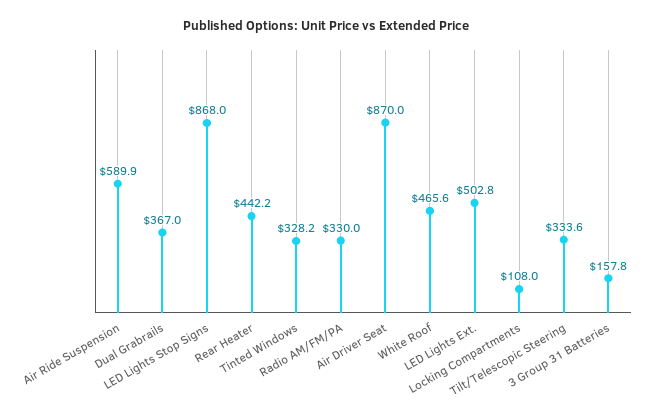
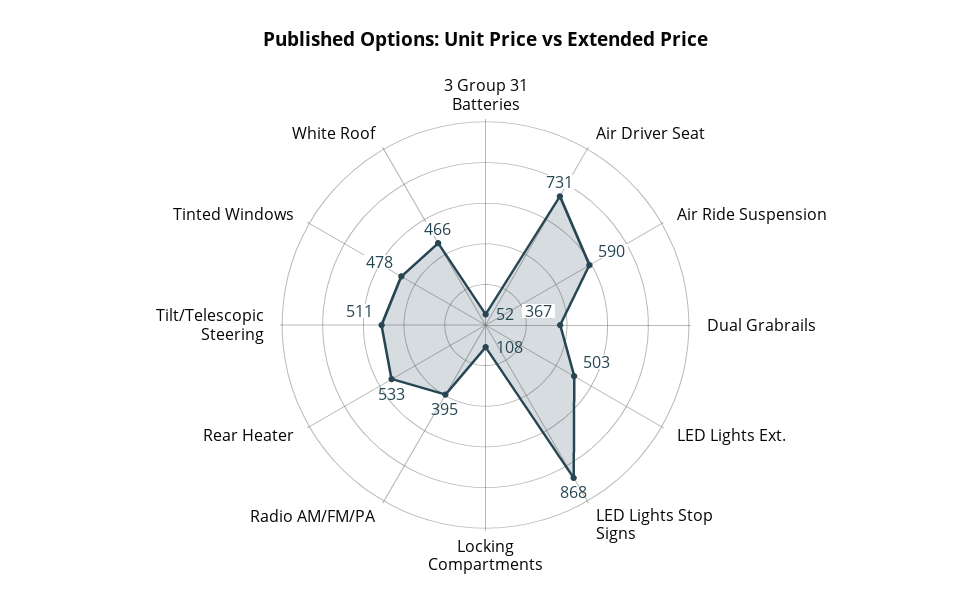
  {
    "Air Ride Suspension": 589.9,
    "Dual Grabrails": 367,
    "LED Lights Stop Signs": 868,
-   "Rear Heater": 442.2,
+   "Rear Heater": 533,
-   "Tinted Windows": 328.2,
+   "Tinted Windows": 478,
-   "Radio AM/FM/PA": 330,
+   "Radio AM/FM/PA": 395,
-   "Air Driver Seat": 870,
+   "Air Driver Seat": 731,
    "White Roof": 465.6,
    "LED Lights Ext.": 502.8,
    "Locking Compartments": 108,
-   "Tilt/Telescopic Steering": 333.6,
+   "Tilt/Telescopic Steering": 511,
-   "3 Group 31 Batteries": 157.8
+   "3 Group 31 Batteries": 52
  }

